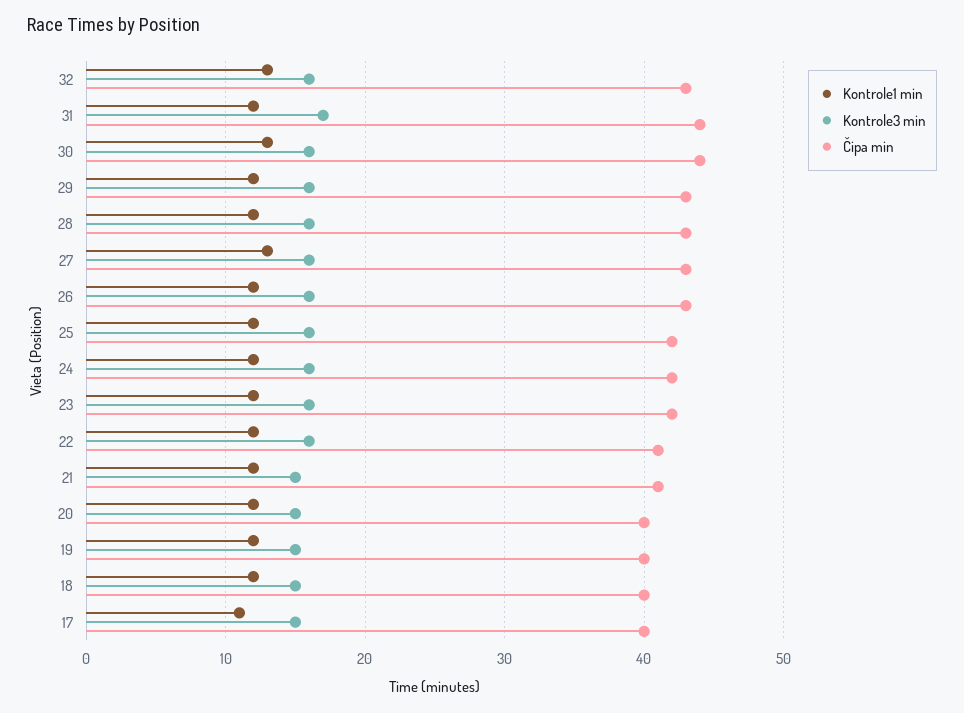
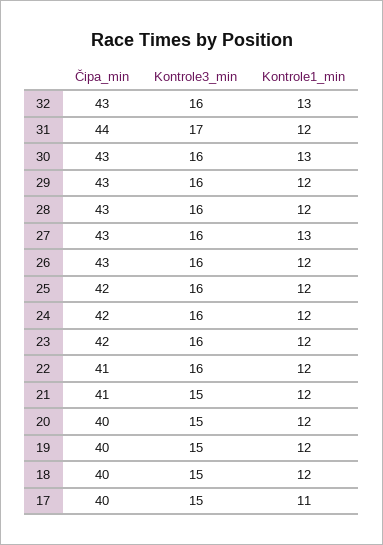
  {
    "Kontrole1 min": {
      "32": 13,
      "31": 12,
      "30": 13,
      "29": 12,
      "28": 12,
      "27": 13,
      "26": 12,
      "25": 12,
      "24": 12,
      "23": 12,
      "22": 12,
      "21": 12,
      "20": 12,
      "19": 12,
      "18": 12,
      "17": 11
    },
    "Kontrole3 min": {
      "32": 16,
      "31": 17,
      "30": 16,
      "29": 16,
      "28": 16,
      "27": 16,
      "26": 16,
      "25": 16,
      "24": 16,
      "23": 16,
      "22": 16,
      "21": 15,
      "20": 15,
      "19": 15,
      "18": 15,
      "17": 15
    },
    "Čipa min": {
      "32": 43,
      "31": 44,
-     "30": 44,
+     "30": 43,
      "29": 43,
      "28": 43,
      "27": 43,
      "26": 43,
      "25": 42,
      "24": 42,
      "23": 42,
      "22": 41,
      "21": 41,
      "20": 40,
      "19": 40,
      "18": 40,
      "17": 40
    }
  }

